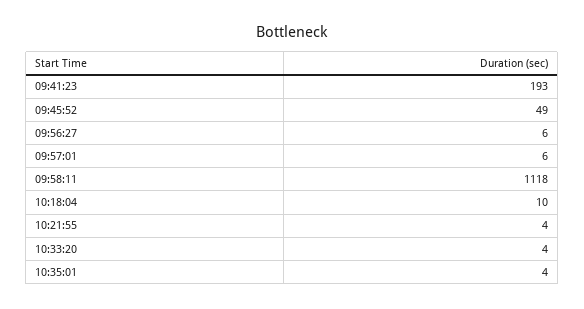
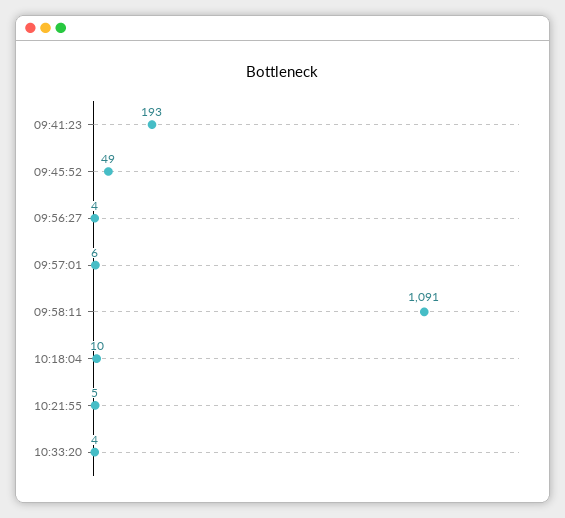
  {
    "09:41:23": 193,
    "09:45:52": 49,
-   "09:56:27": 6,
+   "09:56:27": 4,
    "09:57:01": 6,
-   "09:58:11": 1118,
+   "09:58:11": 1091,
    "10:18:04": 10,
-   "10:21:55": 4,
+   "10:21:55": 5,
-   "10:33:20": 4,
+   "10:33:20": 4
-   "10:35:01": 4
  }

